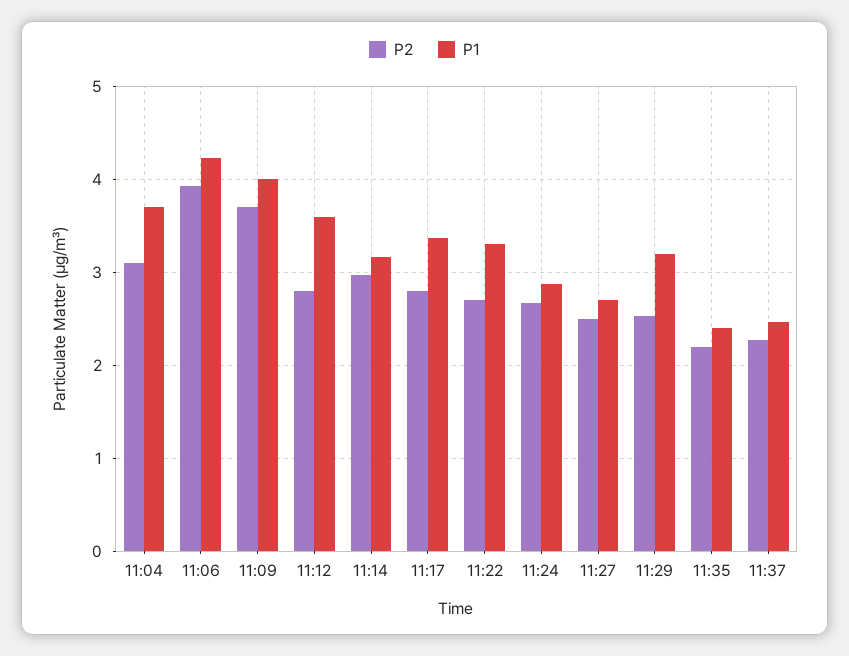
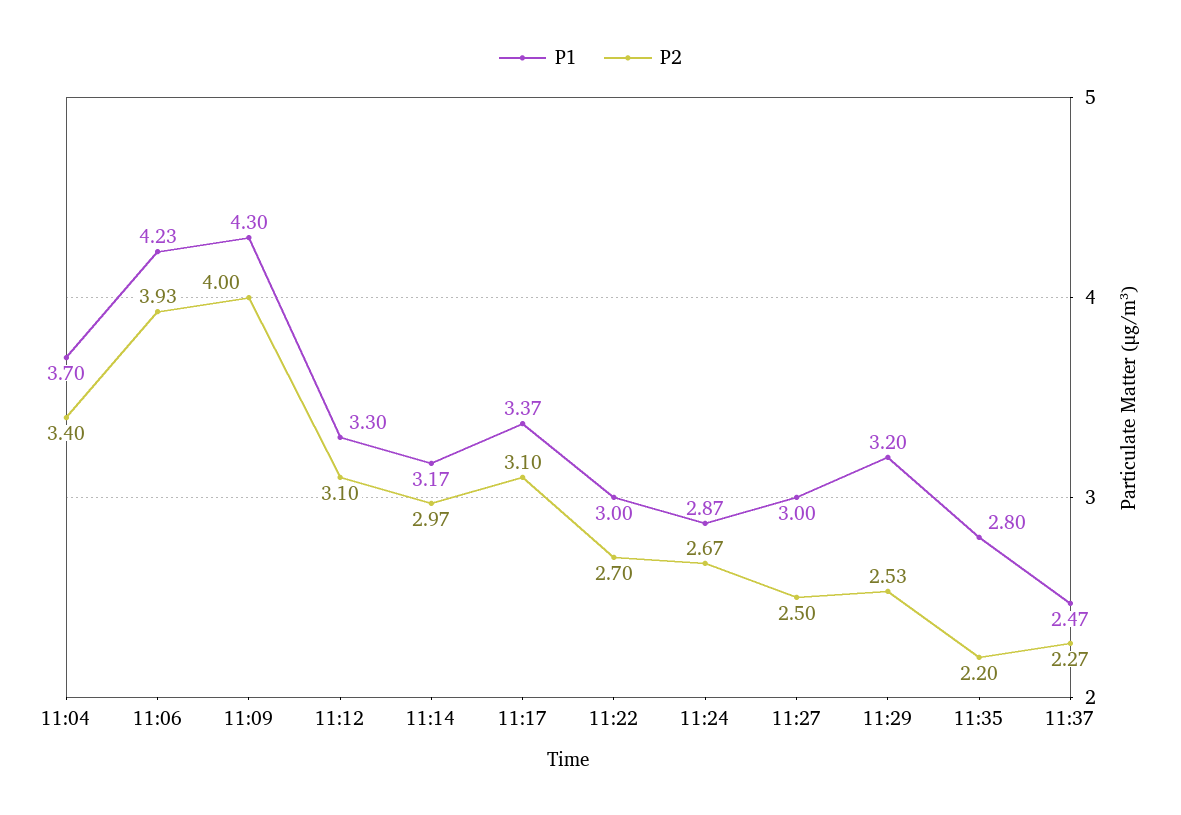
  {
    "P2": {
-     "11:04": 3.1,
+     "11:04": 3.4,
      "11:06": 3.93,
-     "11:09": 3.7,
+     "11:09": 4,
-     "11:12": 2.8,
+     "11:12": 3.1,
      "11:14": 2.97,
-     "11:17": 2.8,
+     "11:17": 3.1,
      "11:22": 2.7,
      "11:24": 2.67,
      "11:27": 2.5,
      "11:29": 2.53,
      "11:35": 2.2,
      "11:37": 2.27
    },
    "P1": {
      "11:04": 3.7,
      "11:06": 4.23,
-     "11:09": 4,
+     "11:09": 4.3,
-     "11:12": 3.6,
+     "11:12": 3.3,
      "11:14": 3.17,
      "11:17": 3.37,
-     "11:22": 3.3,
+     "11:22": 3,
      "11:24": 2.87,
-     "11:27": 2.7,
+     "11:27": 3,
      "11:29": 3.2,
-     "11:35": 2.4,
+     "11:35": 2.8,
      "11:37": 2.47
    }
  }

